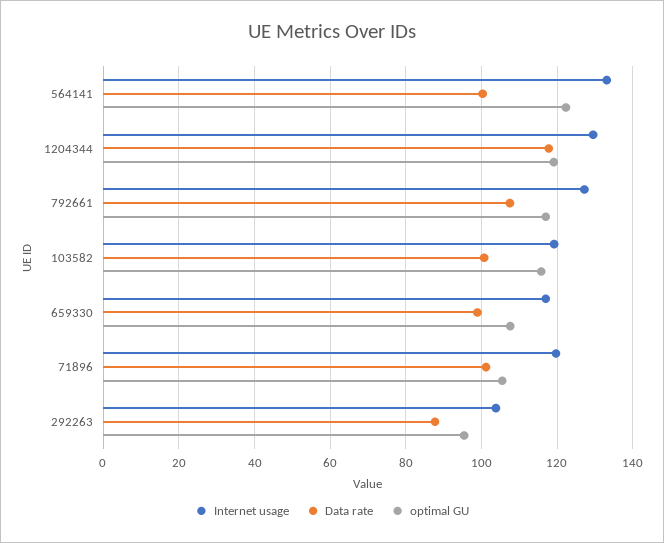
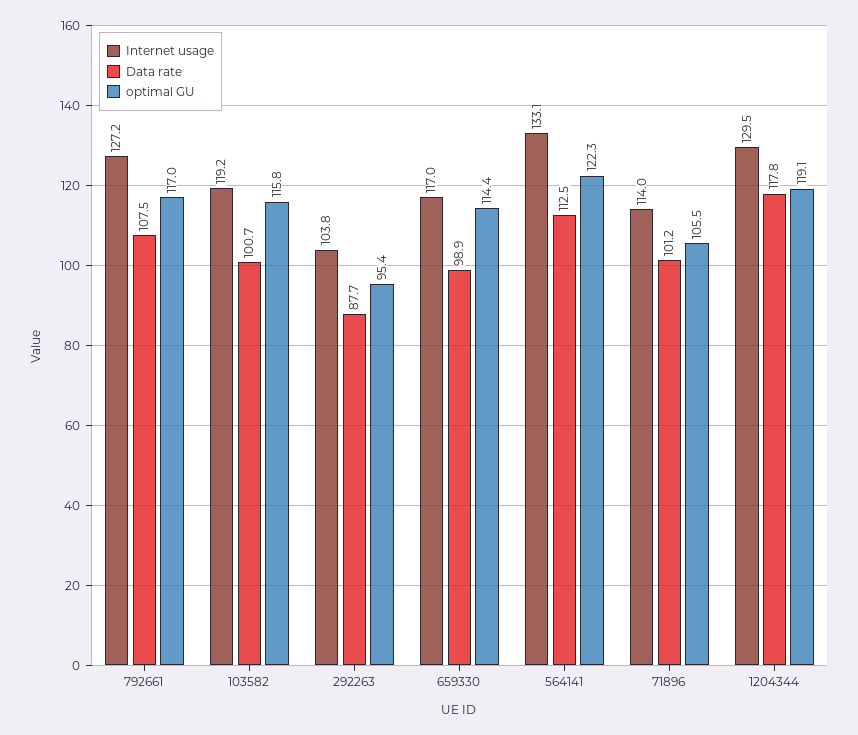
  {
    "Internet usage": {
      "564141": 133.1,
      "1204344": 129.5,
      "792661": 127.2,
      "103582": 119.2,
      "659330": 117,
-     "71896": 120,
+     "71896": 114,
      "292263": 103.8
    },
    "Data rate": {
-     "564141": 100,
+     "564141": 112.5,
      "1204344": 117.8,
      "792661": 107.5,
      "103582": 100.7,
      "659330": 98.9,
      "71896": 101.2,
      "292263": 87.7
    },
    "optimal GU": {
      "564141": 122.3,
      "1204344": 119.1,
      "792661": 117,
      "103582": 115.8,
-     "659330": 108,
+     "659330": 114.4,
      "71896": 105.5,
      "292263": 95.4
    }
  }

